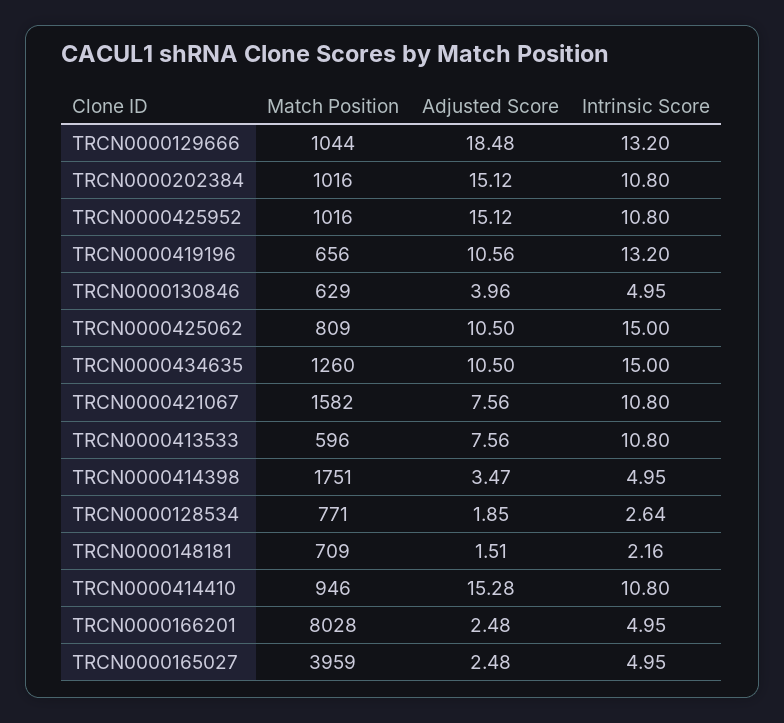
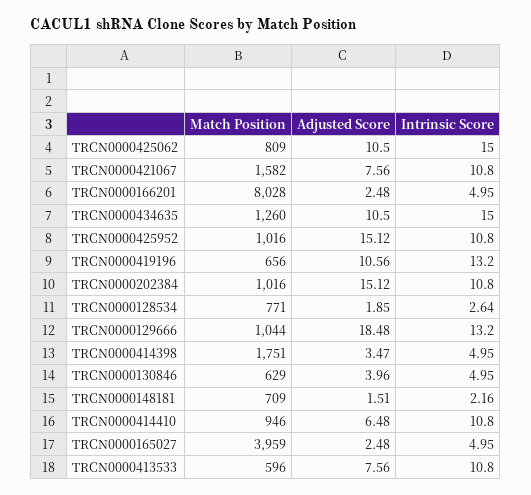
  {
    "Match Position": {
      "TRCN0000129666": 1044,
      "TRCN0000202384": 1016,
      "TRCN0000425952": 1016,
      "TRCN0000419196": 656,
      "TRCN0000130846": 629,
      "TRCN0000425062": 809,
      "TRCN0000434635": 1260,
      "TRCN0000421067": 1582,
      "TRCN0000413533": 596,
      "TRCN0000414398": 1751,
      "TRCN0000128534": 771,
      "TRCN0000148181": 709,
      "TRCN0000414410": 946,
      "TRCN0000166201": 8028,
      "TRCN0000165027": 3959
    },
    "Adjusted Score": {
      "TRCN0000129666": 18.48,
      "TRCN0000202384": 15.12,
      "TRCN0000425952": 15.12,
      "TRCN0000419196": 10.56,
      "TRCN0000130846": 3.96,
      "TRCN0000425062": 10.5,
      "TRCN0000434635": 10.5,
      "TRCN0000421067": 7.56,
      "TRCN0000413533": 7.56,
      "TRCN0000414398": 3.47,
      "TRCN0000128534": 1.85,
      "TRCN0000148181": 1.51,
-     "TRCN0000414410": 15.28,
+     "TRCN0000414410": 6.48,
      "TRCN0000166201": 2.48,
      "TRCN0000165027": 2.48
    },
    "Intrinsic Score": {
      "TRCN0000129666": 13.2,
      "TRCN0000202384": 10.8,
      "TRCN0000425952": 10.8,
      "TRCN0000419196": 13.2,
      "TRCN0000130846": 4.95,
      "TRCN0000425062": 15,
      "TRCN0000434635": 15,
      "TRCN0000421067": 10.8,
      "TRCN0000413533": 10.8,
      "TRCN0000414398": 4.95,
      "TRCN0000128534": 2.64,
      "TRCN0000148181": 2.16,
      "TRCN0000414410": 10.8,
      "TRCN0000166201": 4.95,
      "TRCN0000165027": 4.95
    }
  }

